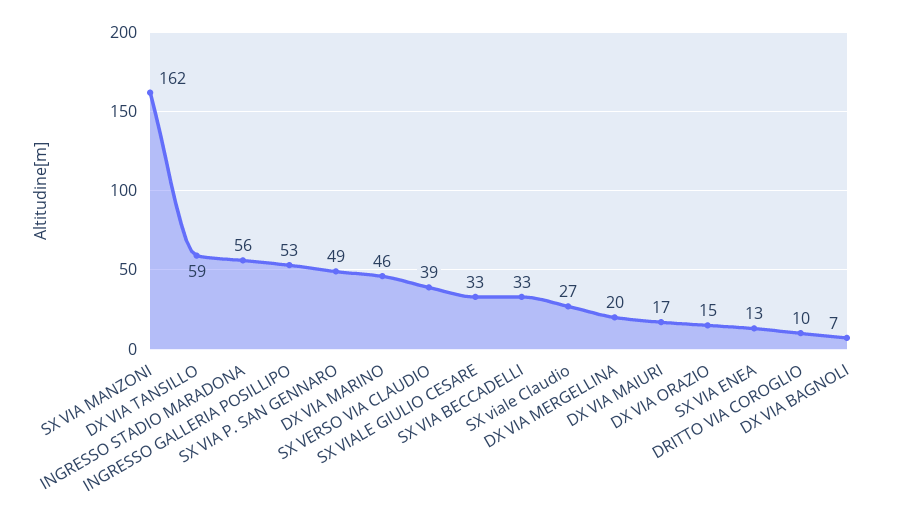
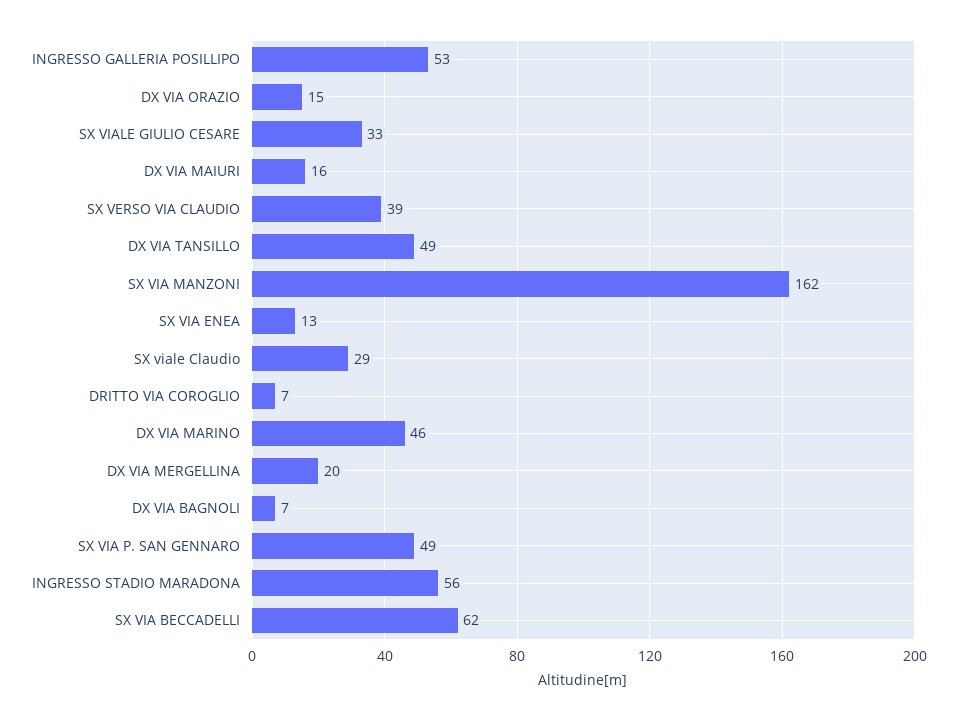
  {
    "SX VIA MANZONI": 162,
-   "DX VIA TANSILLO": 59,
+   "DX VIA TANSILLO": 49,
    "INGRESSO STADIO MARADONA": 56,
    "INGRESSO GALLERIA POSILLIPO": 53,
    "SX VIA P. SAN GENNARO": 49,
    "DX VIA MARINO": 46,
    "SX VERSO VIA CLAUDIO": 39,
    "SX VIALE GIULIO CESARE": 33,
-   "SX VIA BECCADELLI": 33,
+   "SX VIA BECCADELLI": 62,
-   "SX viale Claudio": 27,
+   "SX viale Claudio": 29,
    "DX VIA MERGELLINA": 20,
-   "DX VIA MAIURI": 17,
+   "DX VIA MAIURI": 16,
    "DX VIA ORAZIO": 15,
    "SX VIA ENEA": 13,
-   "DRITTO VIA COROGLIO": 10,
+   "DRITTO VIA COROGLIO": 7,
    "DX VIA BAGNOLI": 7
  }

